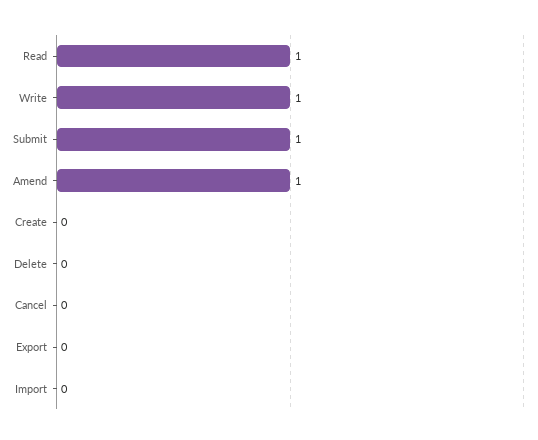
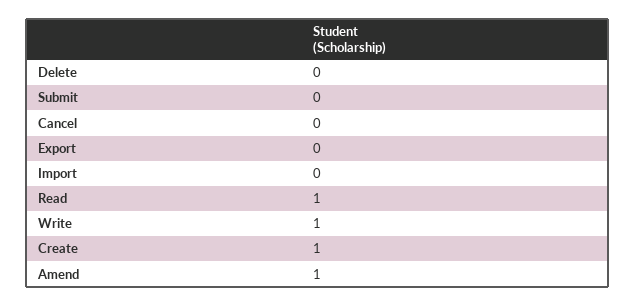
  {
    "Read": 1,
    "Write": 1,
-   "Submit": 1,
+   "Submit": 0,
    "Amend": 1,
-   "Create": 0,
+   "Create": 1,
    "Delete": 0,
    "Cancel": 0,
    "Export": 0,
    "Import": 0
  }

